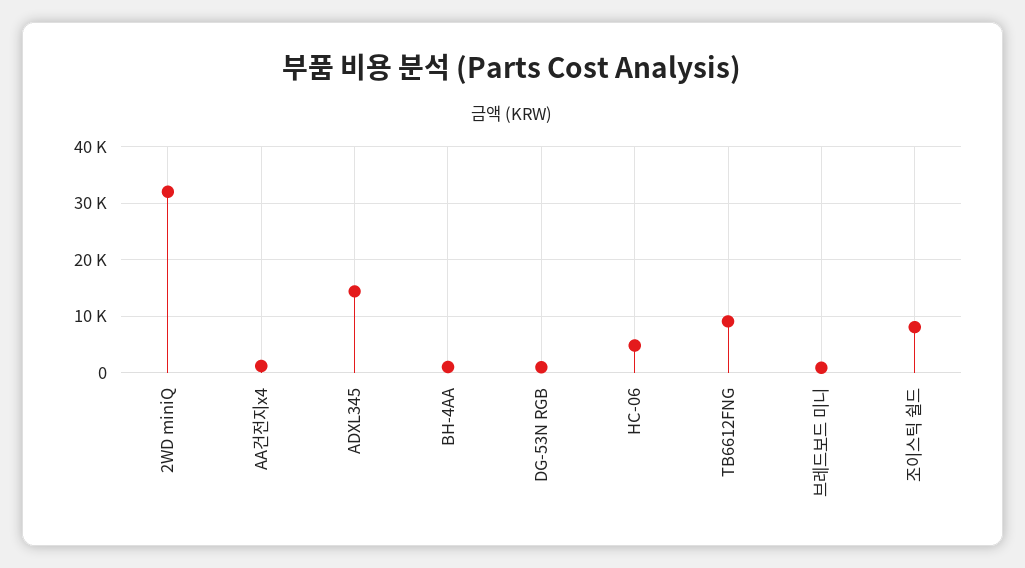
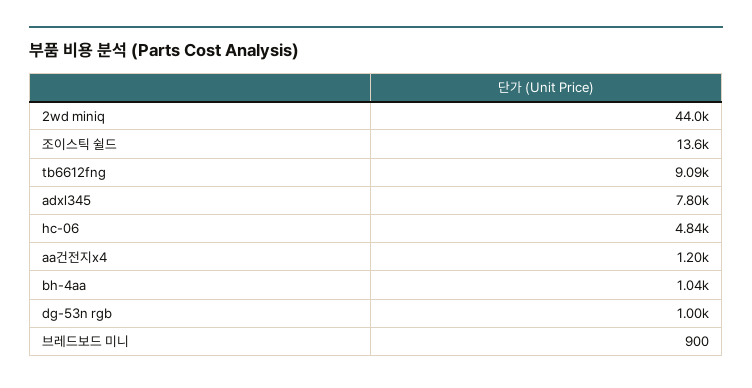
  {
-   "2WD miniQ": 32000,
+   "2WD miniQ": 44000,
    "AA건전지x4": 1200,
-   "ADXL345": 14000,
+   "ADXL345": 7800,
    "BH-4AA": 1040,
    "DG-53N RGB": 1000,
    "HC-06": 4840,
    "TB6612FNG": 9090,
    "브레드보드 미니": 900,
-   "조이스틱 쉴드": 8000
+   "조이스틱 쉴드": 13600
  }

